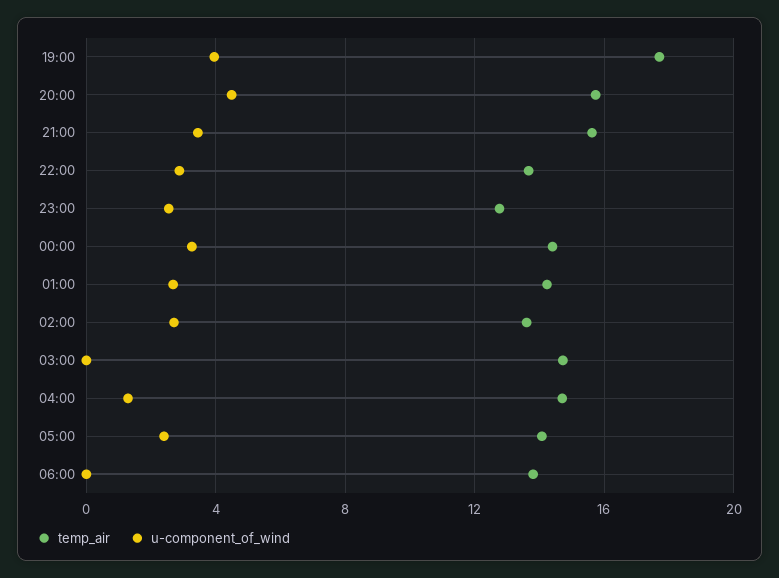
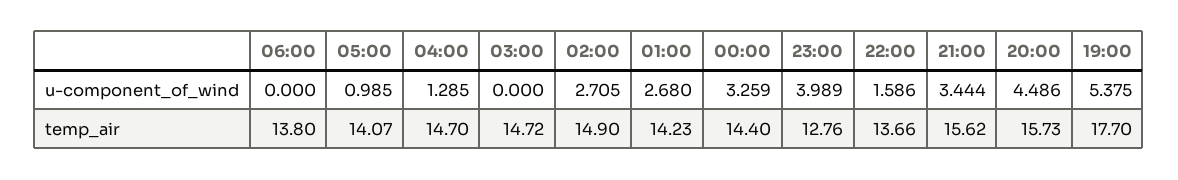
  {
    "temp_air": {
      "19:00": 17.7,
      "20:00": 15.73,
      "21:00": 15.62,
      "22:00": 13.66,
      "23:00": 12.76,
      "00:00": 14.4,
      "01:00": 14.23,
-     "02:00": 13.5,
+     "02:00": 14.9,
      "03:00": 14.72,
      "04:00": 14.7,
      "05:00": 14.07,
      "06:00": 13.8
    },
    "u-component_of_wind": {
-     "19:00": 4,
+     "19:00": 5.375,
      "20:00": 4.486,
      "21:00": 3.444,
-     "22:00": 3,
+     "22:00": 1.586,
-     "23:00": 2.5,
+     "23:00": 3.989,
      "00:00": 3.259,
      "01:00": 2.68,
      "02:00": 2.705,
      "03:00": 0,
      "04:00": 1.285,
-     "05:00": 2.5,
+     "05:00": 0.985,
      "06:00": 0
    }
  }

